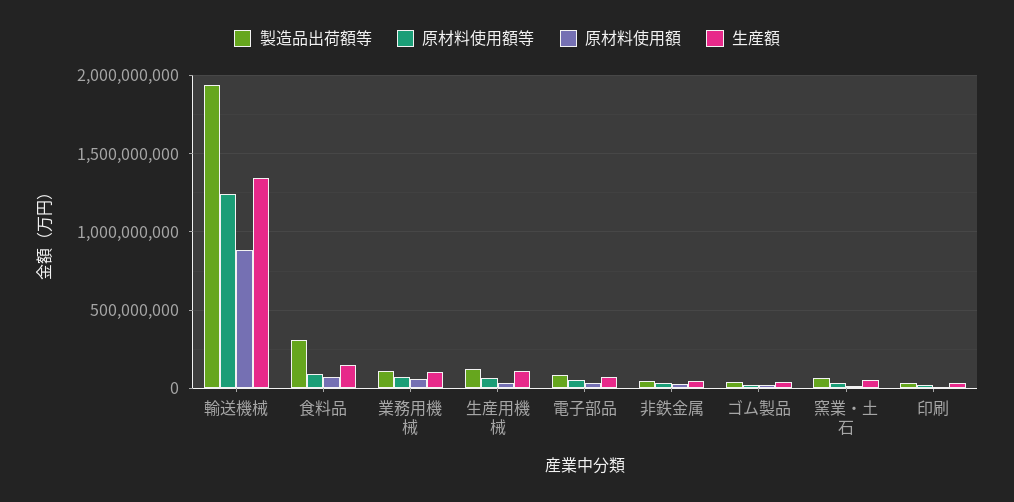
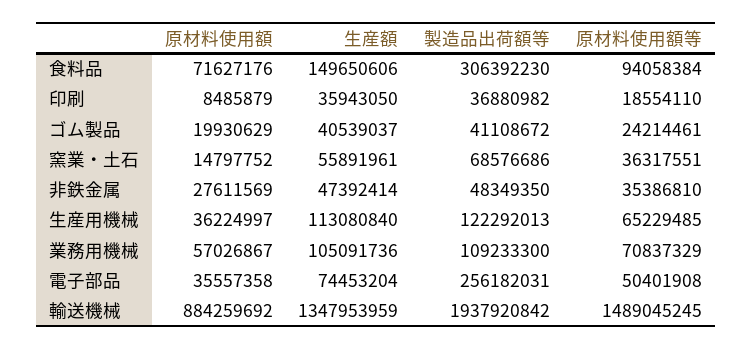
  {
    "製造品出荷額等": {
      "輸送機械": 1937920842,
      "食料品": 306392230,
      "業務用機械": 109233300,
      "生産用機械": 122292013,
-     "電子部品": 100000000,
+     "電子部品": 256182031,
      "非鉄金属": 48349350,
      "ゴム製品": 41108672,
      "窯業・土石": 68576686,
      "印刷": 36880982
    },
    "原材料使用額等": {
-     "輸送機械": 1250000000,
+     "輸送機械": 1489045245,
      "食料品": 94058384,
      "業務用機械": 70837329,
      "生産用機械": 65229485,
      "電子部品": 50401908,
      "非鉄金属": 35386810,
      "ゴム製品": 24214461,
      "窯業・土石": 36317551,
      "印刷": 18554110
    },
    "原材料使用額": {
      "輸送機械": 884259692,
      "食料品": 71627176,
      "業務用機械": 57026867,
      "生産用機械": 36224997,
      "電子部品": 35557358,
      "非鉄金属": 27611569,
      "ゴム製品": 19930629,
      "窯業・土石": 14797752,
      "印刷": 8485879
    },
    "生産額": {
      "輸送機械": 1347953959,
      "食料品": 149650606,
      "業務用機械": 105091736,
      "生産用機械": 113080840,
      "電子部品": 74453204,
      "非鉄金属": 47392414,
      "ゴム製品": 40539037,
      "窯業・土石": 55891961,
      "印刷": 35943050
    }
  }

